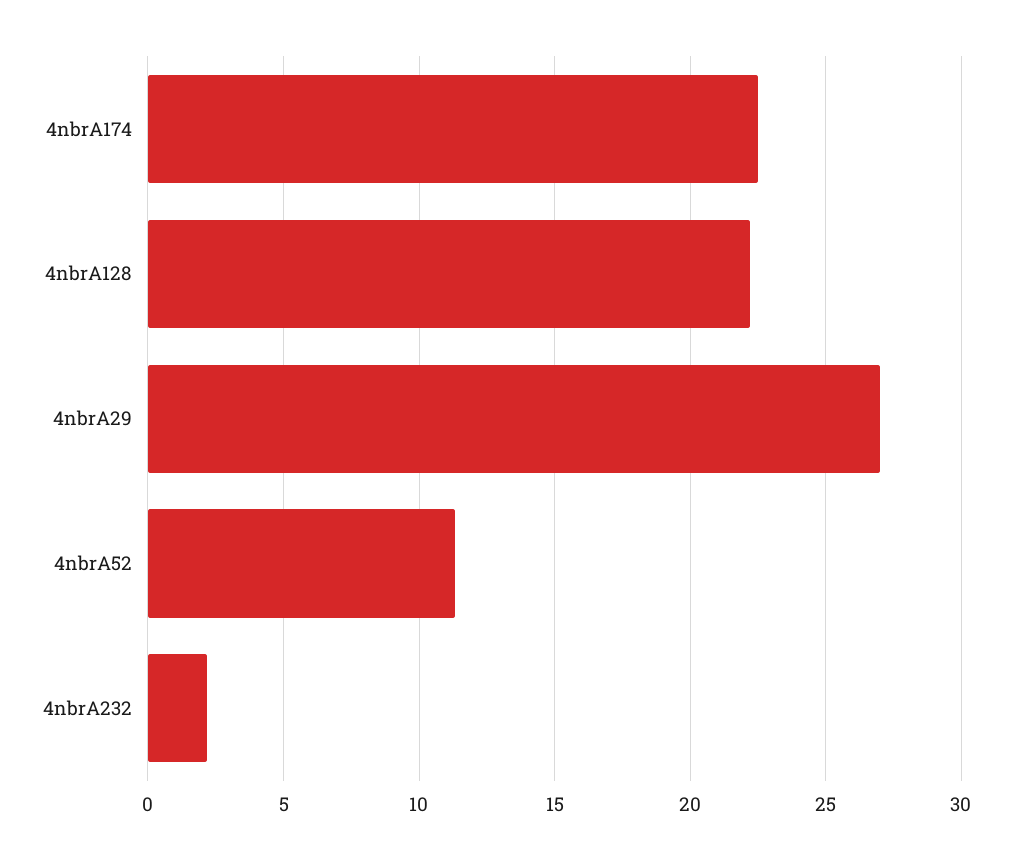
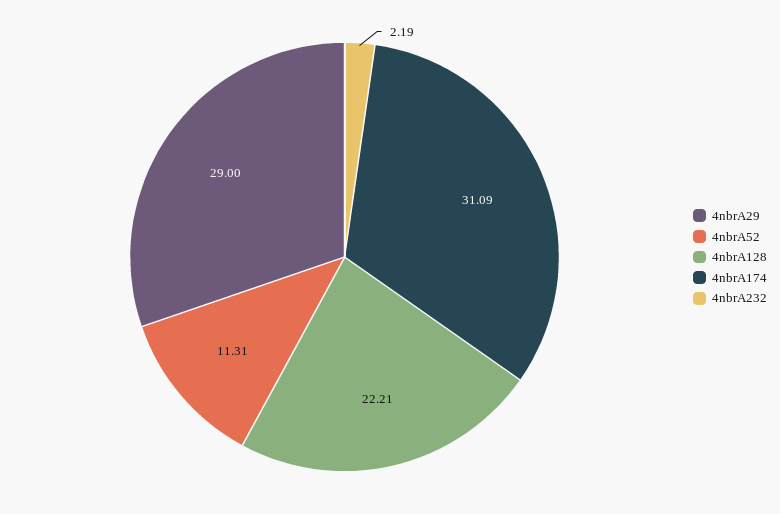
  {
-   "4nbrA174": 22.5,
+   "4nbrA174": 31.09,
    "4nbrA128": 22.21,
-   "4nbrA29": 27,
+   "4nbrA29": 29,
    "4nbrA52": 11.31,
    "4nbrA232": 2.19
  }

